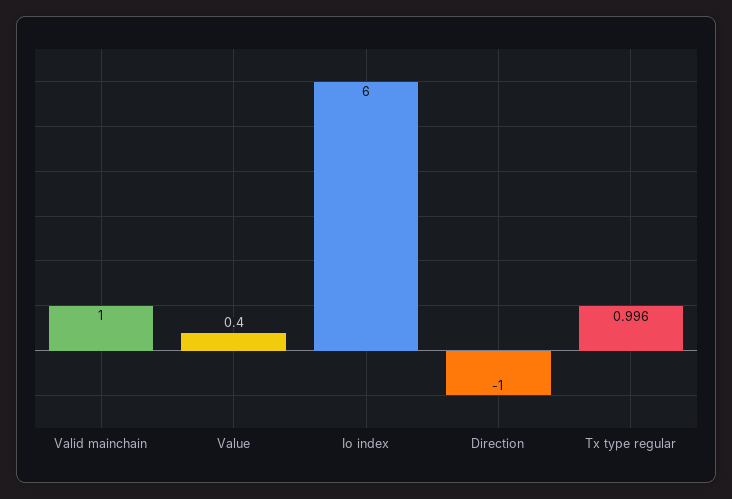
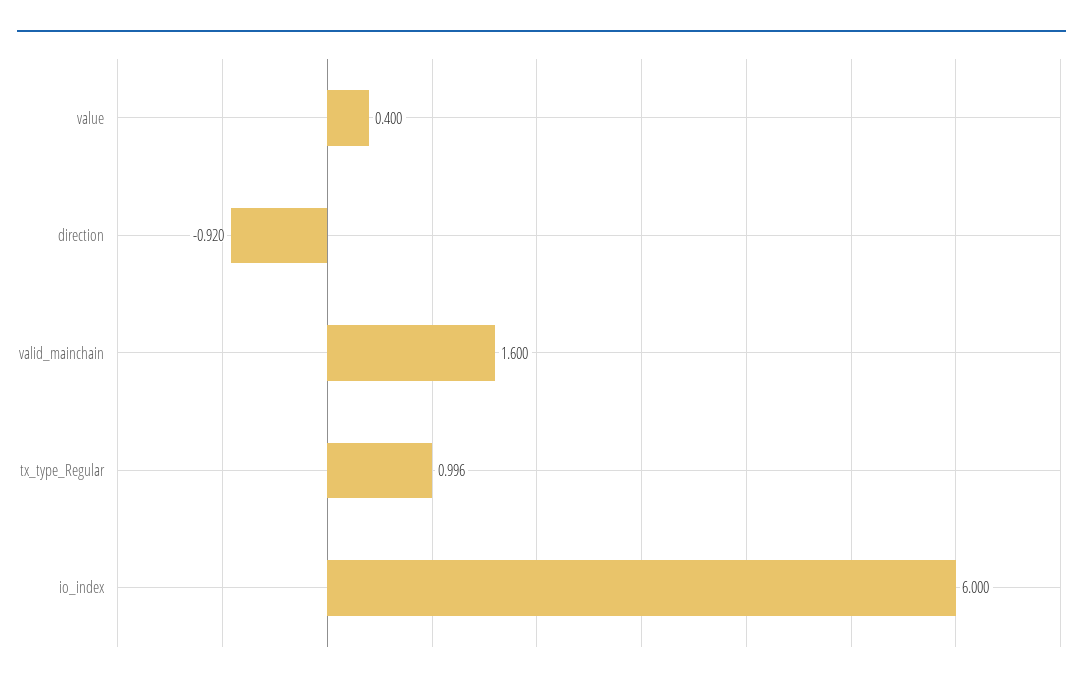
  {
-   "Valid mainchain": 1,
+   "Valid mainchain": 1.6,
    "Value": 0.4,
    "Io index": 6,
-   "Direction": -1,
+   "Direction": -0.92,
    "Tx type regular": 0.996
  }

